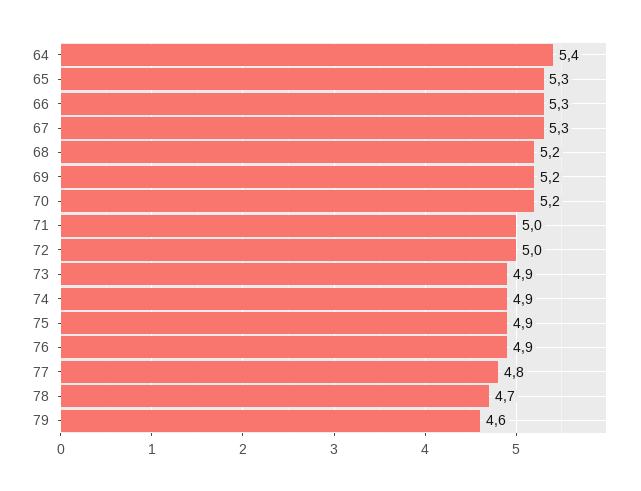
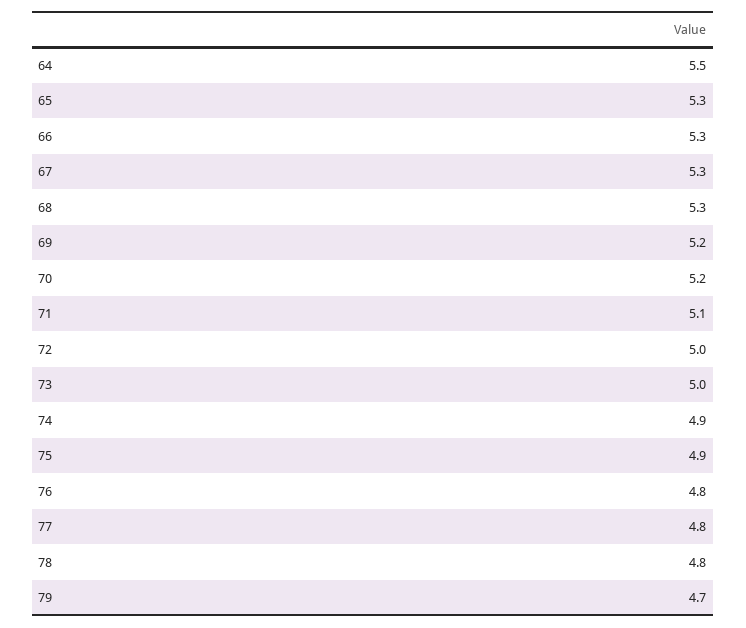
  {
-   "64": 5.4,
+   "64": 5.5,
    "65": 5.3,
    "66": 5.3,
    "67": 5.3,
-   "68": 5.2,
+   "68": 5.3,
    "69": 5.2,
    "70": 5.2,
-   "71": 5,
+   "71": 5.1,
    "72": 5,
-   "73": 4.9,
+   "73": 5,
    "74": 4.9,
    "75": 4.9,
-   "76": 4.9,
+   "76": 4.8,
    "77": 4.8,
-   "78": 4.7,
+   "78": 4.8,
-   "79": 4.6
+   "79": 4.7
  }

